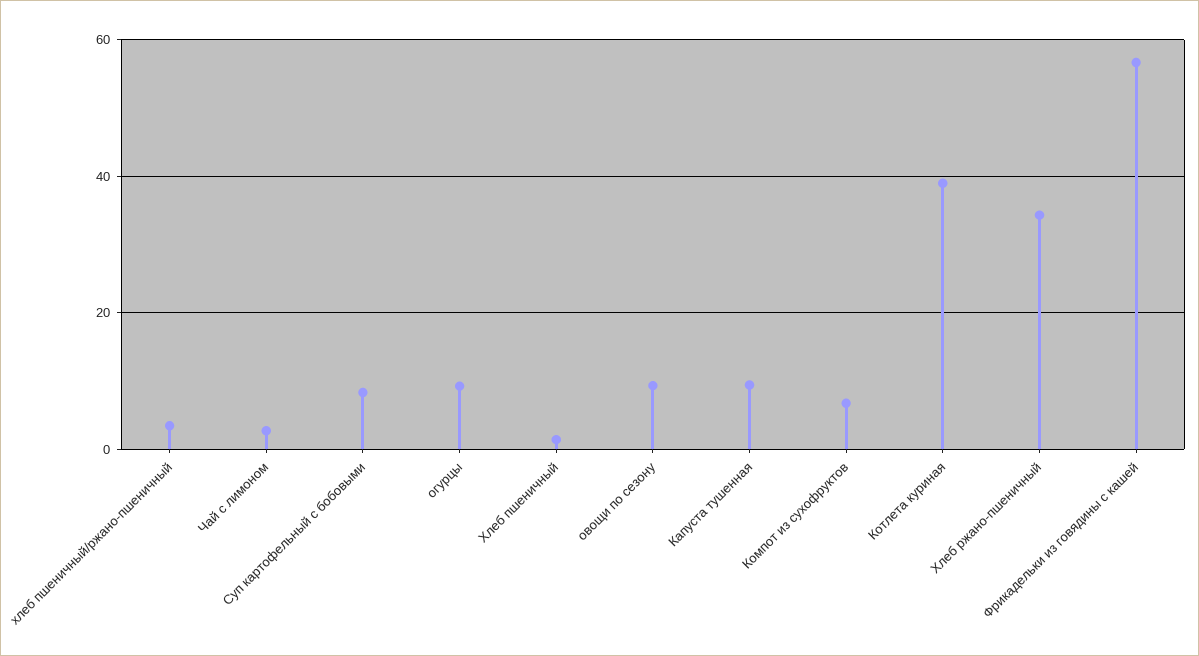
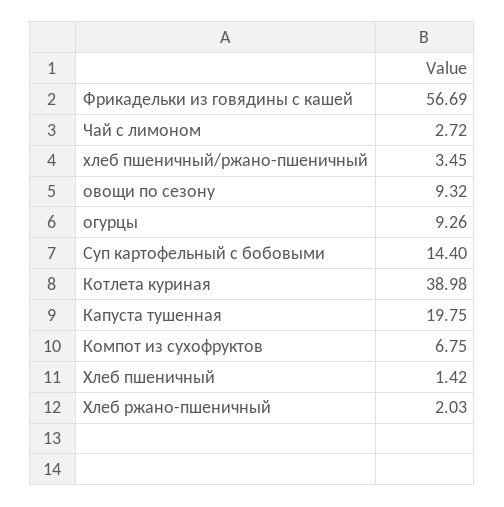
  {
    "хлеб пшеничный/ржано-пшеничный": 3.45,
    "Чай с лимоном": 2.72,
-   "Суп картофельный с бобовыми": 8,
+   "Суп картофельный с бобовыми": 14.4,
    "огурцы": 9.26,
    "Хлеб пшеничный": 1.42,
    "овощи по сезону": 9.32,
-   "Капуста тушенная": 10,
+   "Капуста тушенная": 19.75,
    "Компот из сухофруктов": 6.75,
    "Котлета куриная": 38.98,
-   "Хлеб ржано-пшеничный": 34,
+   "Хлеб ржано-пшеничный": 2.03,
    "Фрикадельки из говядины с кашей": 56.69
  }

